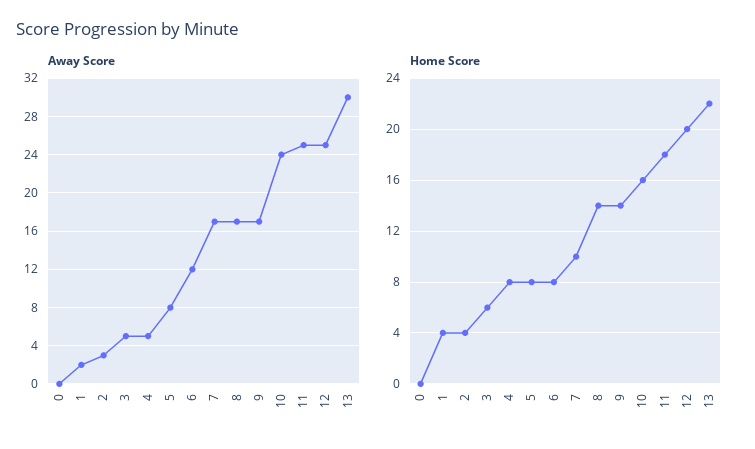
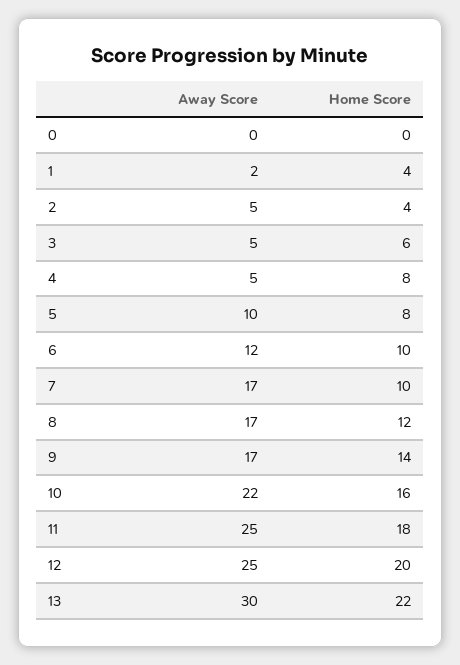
  {
    "Away Score": {
      "0": 0,
      "1": 2,
-     "2": 3,
+     "2": 5,
      "3": 5,
      "4": 5,
-     "5": 8,
+     "5": 10,
      "6": 12,
      "7": 17,
      "8": 17,
      "9": 17,
-     "10": 24,
+     "10": 22,
      "11": 25,
      "12": 25,
      "13": 30
    },
    "Home Score": {
      "0": 0,
      "1": 4,
      "2": 4,
      "3": 6,
      "4": 8,
      "5": 8,
-     "6": 8,
+     "6": 10,
      "7": 10,
-     "8": 14,
+     "8": 12,
      "9": 14,
      "10": 16,
      "11": 18,
      "12": 20,
      "13": 22
    }
  }

